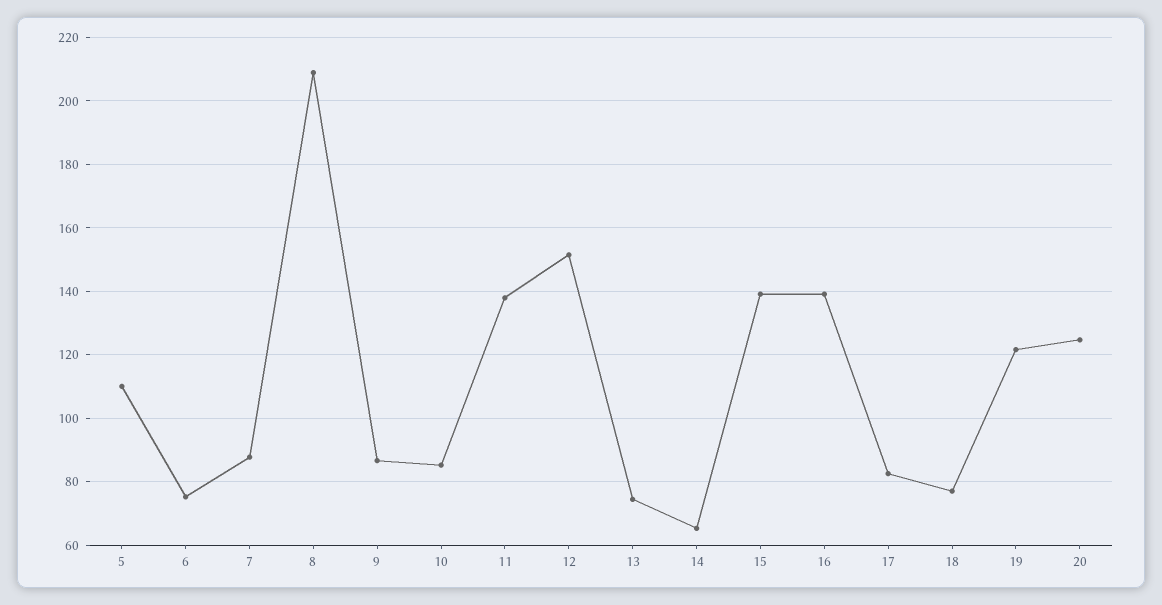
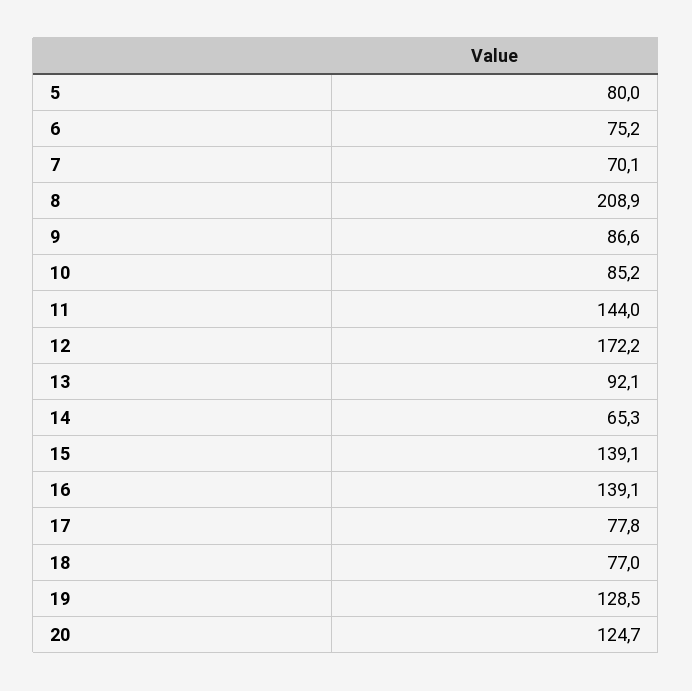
  {
-   "5": 110,
+   "5": 80,
    "6": 75.2,
-   "7": 88,
+   "7": 70.1,
    "8": 208.9,
    "9": 86.6,
    "10": 85.2,
-   "11": 138,
+   "11": 144,
-   "12": 152,
+   "12": 172.2,
-   "13": 74,
+   "13": 92.1,
    "14": 65.3,
    "15": 139.1,
    "16": 139.1,
-   "17": 82,
+   "17": 77.8,
    "18": 77,
-   "19": 122,
+   "19": 128.5,
    "20": 124.7
  }

